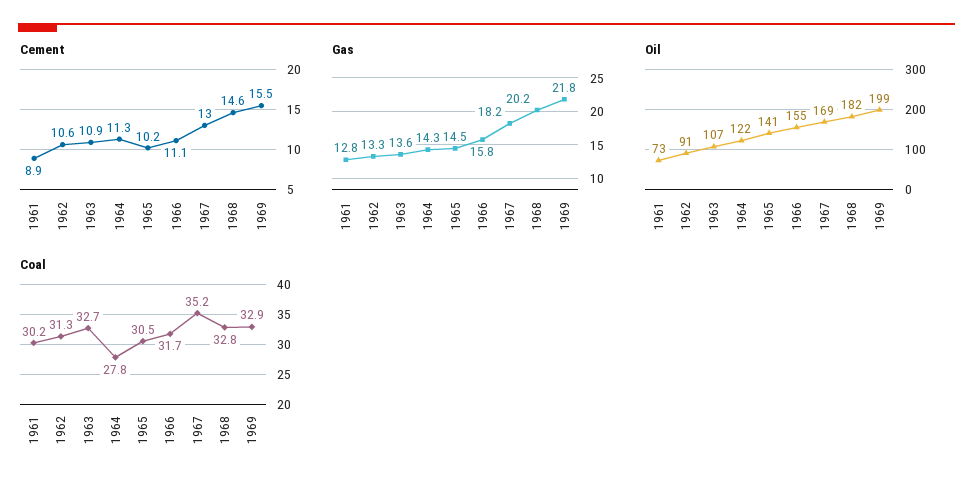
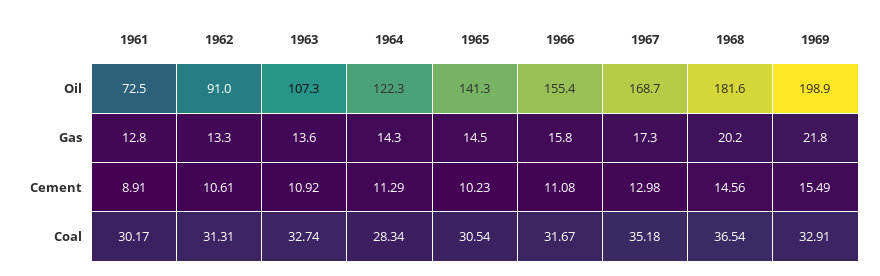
  {
    "Cement": {
      "1961": 8.91,
      "1962": 10.61,
      "1963": 10.92,
      "1964": 11.29,
      "1965": 10.23,
      "1966": 11.08,
      "1967": 12.98,
      "1968": 14.56,
      "1969": 15.49
    },
    "Gas": {
      "1961": 12.8,
      "1962": 13.3,
      "1963": 13.6,
      "1964": 14.3,
      "1965": 14.5,
      "1966": 15.8,
-     "1967": 18.2,
+     "1967": 17.3,
      "1968": 20.2,
      "1969": 21.8
    },
    "Oil": {
      "1961": 72.5,
      "1962": 91,
      "1963": 107.3,
      "1964": 122.3,
      "1965": 141.3,
      "1966": 155.4,
      "1967": 168.7,
      "1968": 181.6,
      "1969": 198.9
    },
    "Coal": {
      "1961": 30.17,
      "1962": 31.31,
      "1963": 32.74,
-     "1964": 27.8,
+     "1964": 28.34,
      "1965": 30.54,
      "1966": 31.67,
      "1967": 35.18,
-     "1968": 32.8,
+     "1968": 36.54,
      "1969": 32.91
    }
  }

